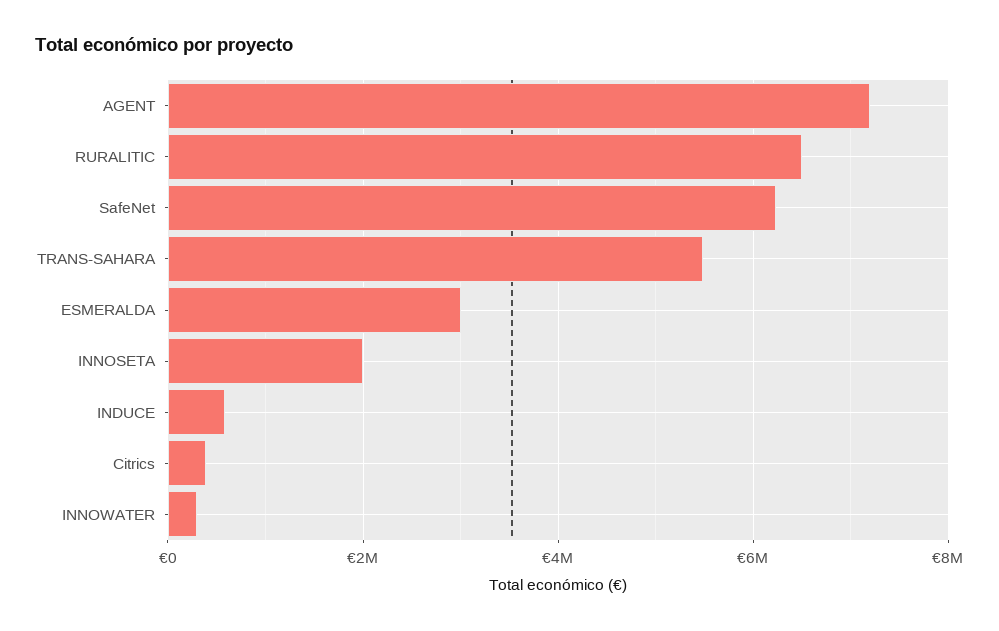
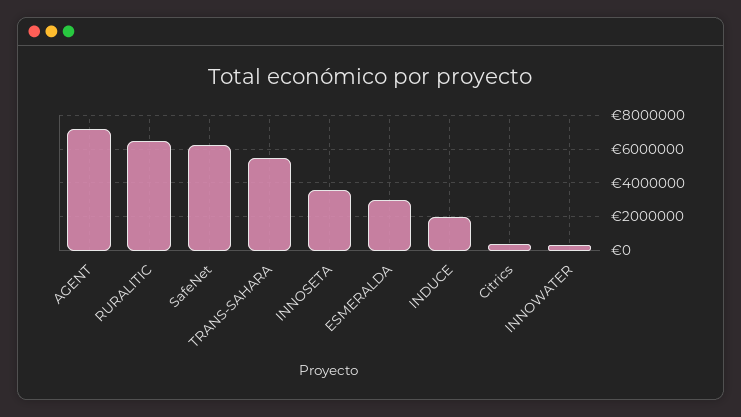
  {
    "AGENT": 7200000,
    "RURALITIC": 6400000,
    "SafeNet": 6200000,
    "TRANS-SAHARA": 5400000,
    "ESMERALDA": 3000000,
-   "INNOSETA": 2000000,
+   "INNOSETA": 3500000,
-   "INDUCE": 600000,
+   "INDUCE": 2000000,
    "Citrics": 400000,
    "INNOWATER": 400000
  }

